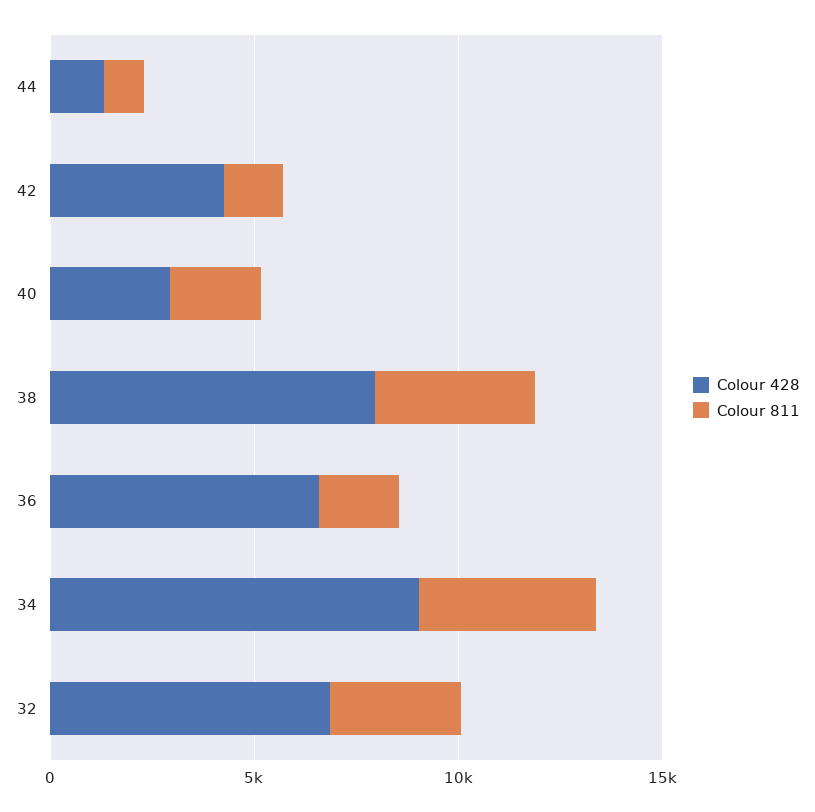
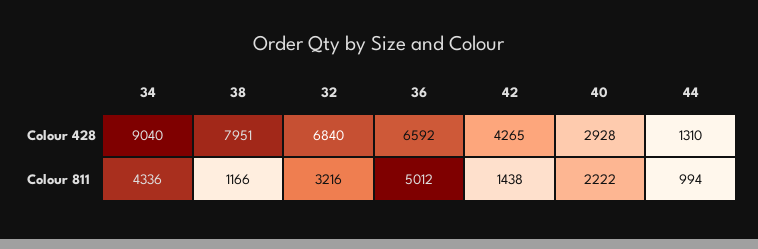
  {
    "Colour 428": {
      "44": 1310,
      "42": 4265,
      "40": 2928,
      "38": 7951,
      "36": 6592,
      "34": 9040,
      "32": 6840
    },
    "Colour 811": {
      "44": 994,
      "42": 1438,
      "40": 2222,
-     "38": 4000,
+     "38": 1166,
-     "36": 2000,
+     "36": 5012,
      "34": 4336,
      "32": 3216
    }
  }

